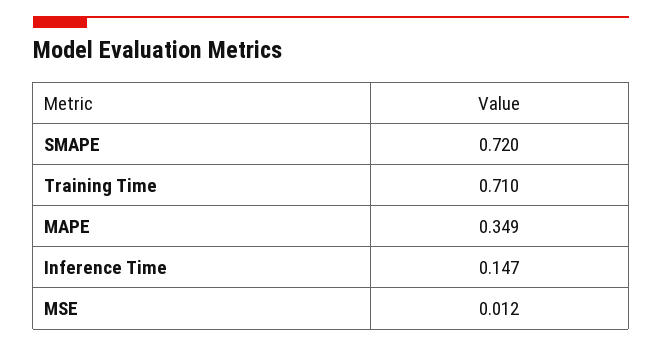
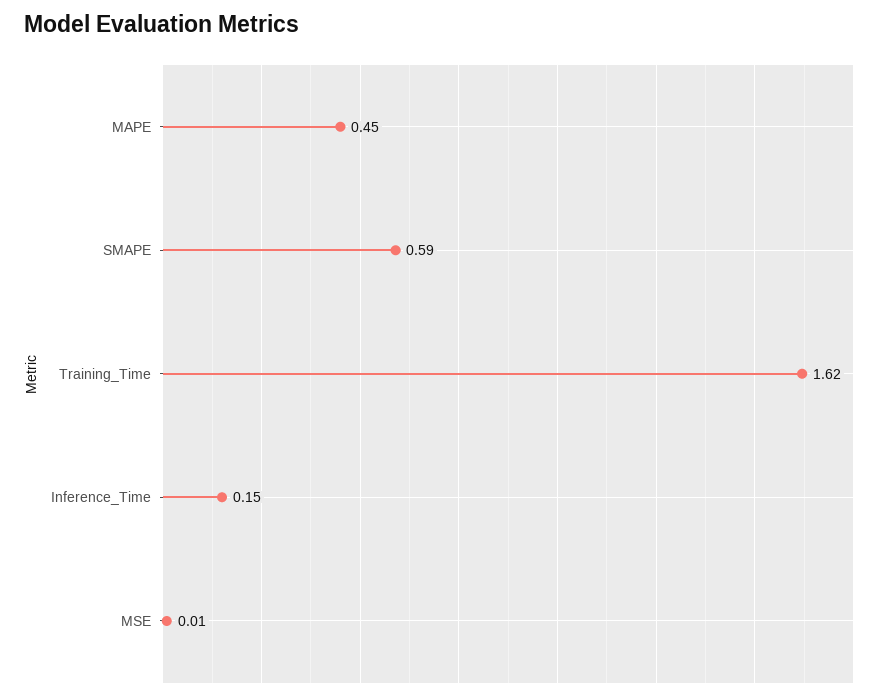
  {
-   "SMAPE": 0.72,
+   "SMAPE": 0.59,
-   "Training Time": 0.71,
+   "Training Time": 1.62,
-   "MAPE": 0.349,
+   "MAPE": 0.45,
    "Inference Time": 0.147,
    "MSE": 0.012
  }

